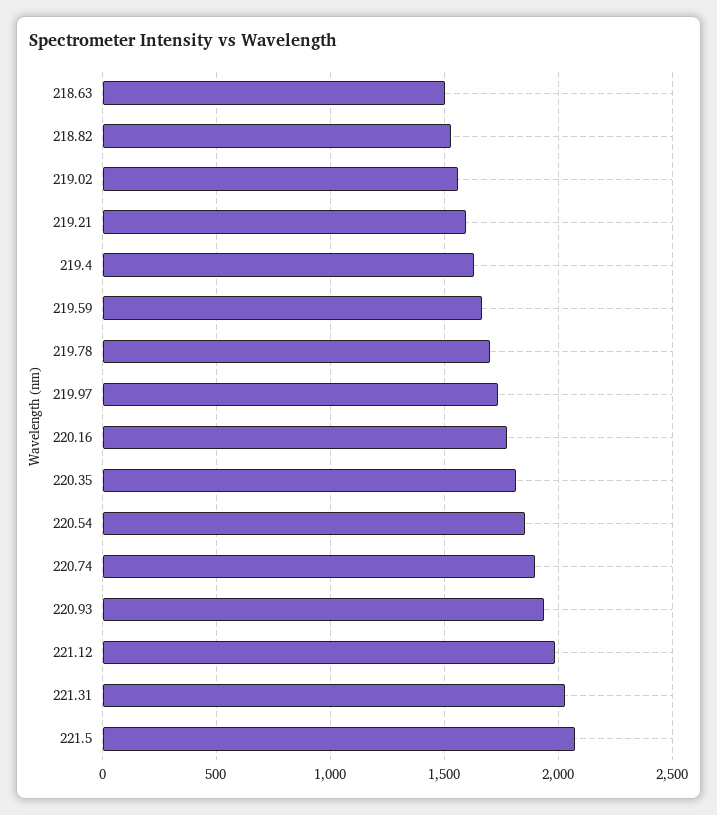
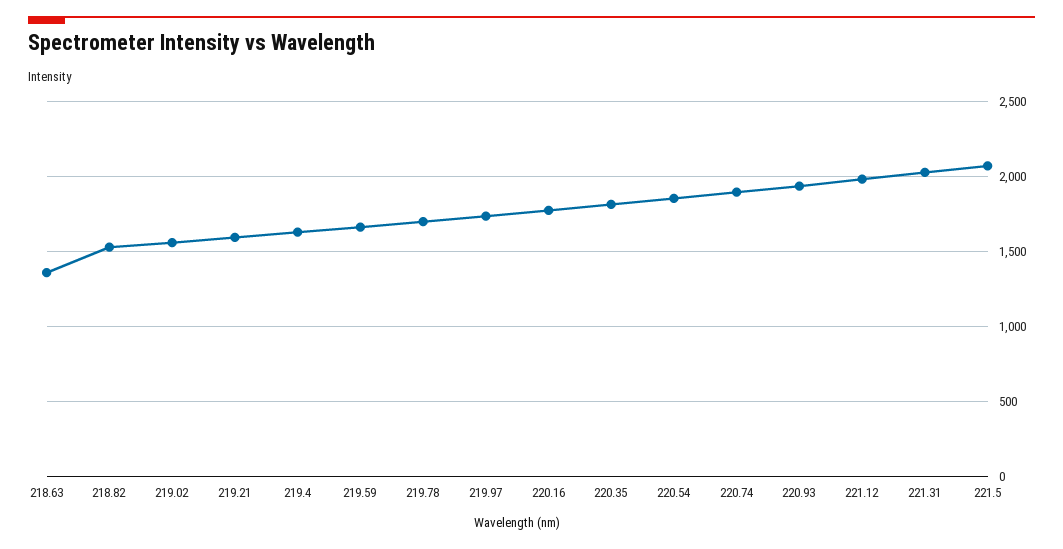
  {
-   "218.63": 1500,
+   "218.63": 1350,
    "218.82": 1550,
    "219.02": 1550,
    "219.21": 1600,
    "219.4": 1650,
    "219.59": 1650,
    "219.78": 1700,
    "219.97": 1750,
    "220.16": 1800,
    "220.35": 1800,
    "220.54": 1850,
    "220.74": 1900,
    "220.93": 1950,
    "221.12": 2000,
    "221.31": 2050,
    "221.5": 2050
  }

